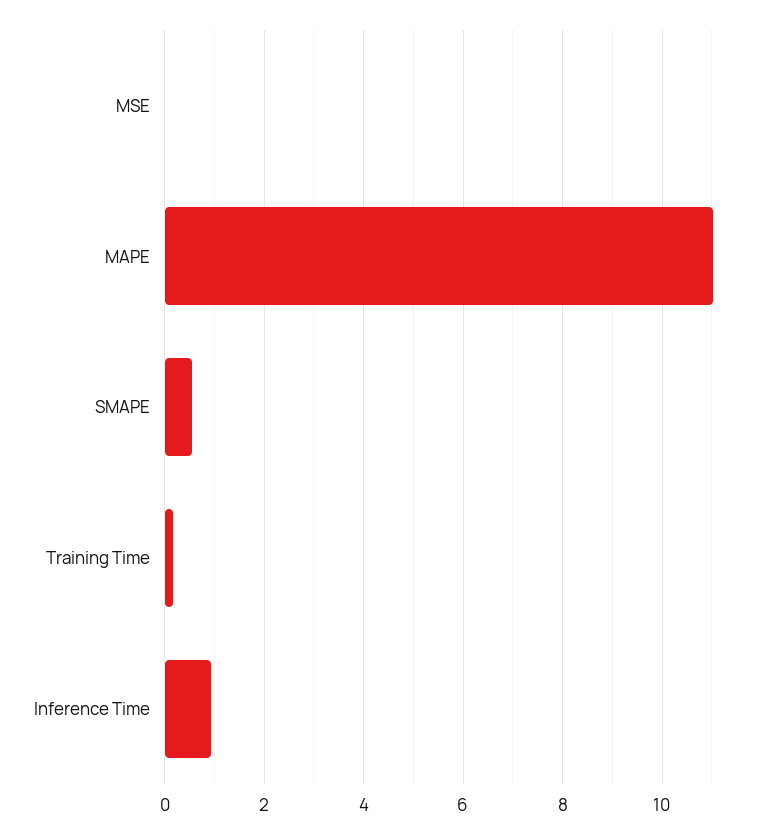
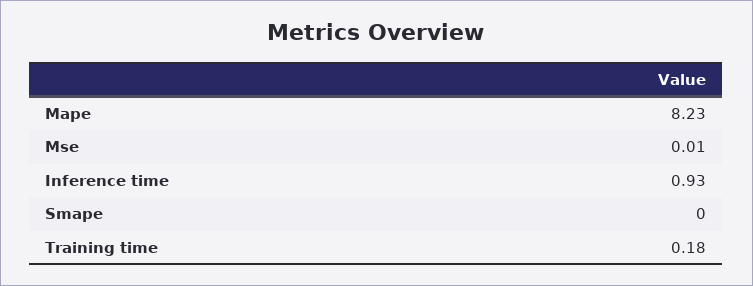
  {
    "MSE": 0.01,
-   "MAPE": 11,
+   "MAPE": 8.23,
-   "SMAPE": 0.6,
+   "SMAPE": 0,
    "Training Time": 0.18,
    "Inference Time": 0.93
  }

